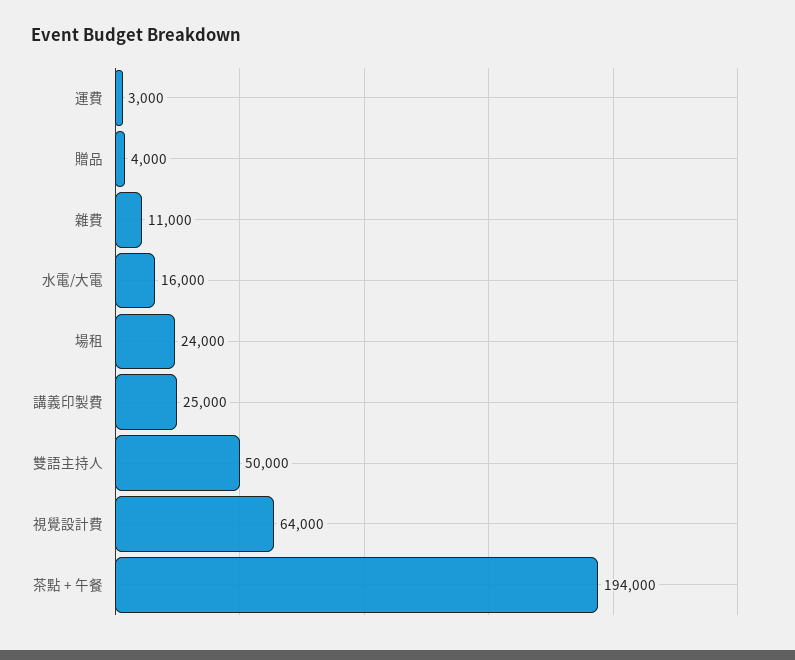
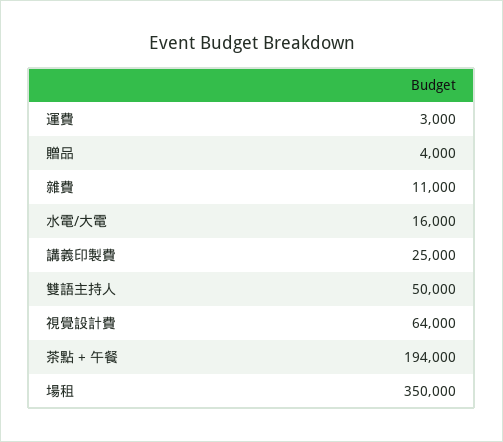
  {
    "運費": 3000,
    "贈品": 4000,
    "雜費": 11000,
    "水電/大電": 16000,
-   "場租": 24000,
+   "場租": 350000,
    "講義印製費": 25000,
    "雙語主持人": 50000,
    "視覺設計費": 64000,
    "茶點 + 午餐": 194000
  }

